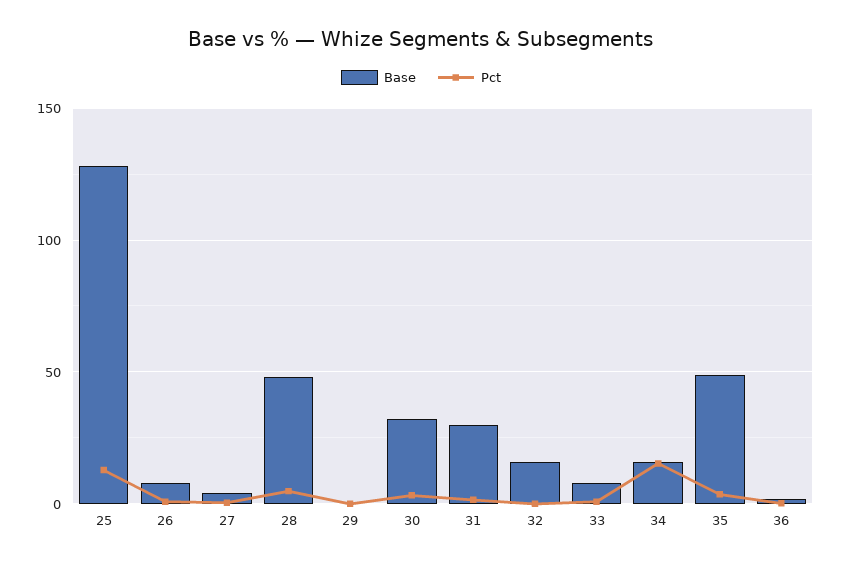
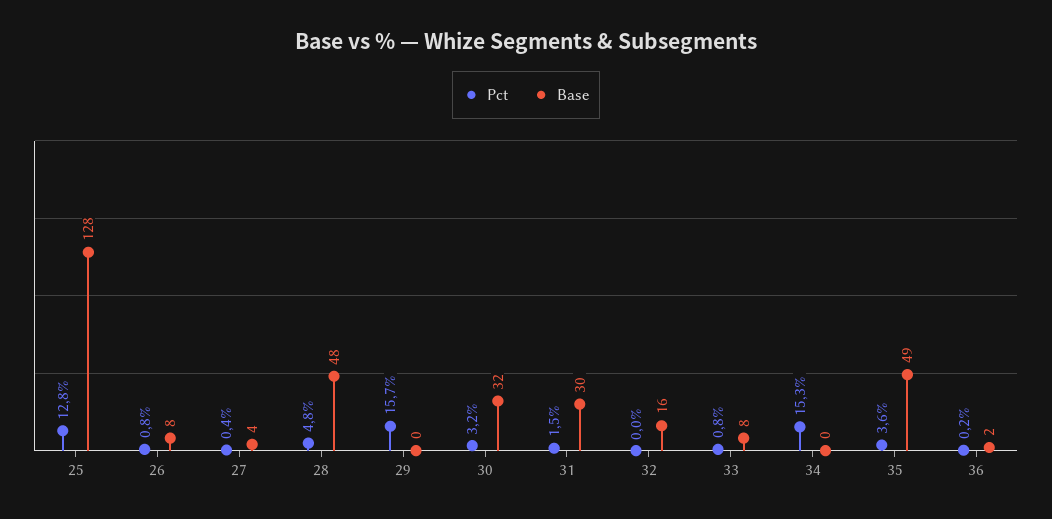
  {
    "Base": {
      "25": 128,
      "26": 8,
      "27": 4,
      "28": 48,
      "29": 0,
      "30": 32,
      "31": 30,
      "32": 16,
      "33": 8,
-     "34": 15,
+     "34": 0,
      "35": 49,
      "36": 2
    },
    "Pct": {
      "25": 12.8,
      "26": 0.8,
      "27": 0.4,
      "28": 4.8,
-     "29": 0,
+     "29": 15.7,
      "30": 3.2,
      "31": 1.5,
      "32": 0,
      "33": 0.8,
      "34": 15.3,
      "35": 3.6,
      "36": 0.2
    }
  }

